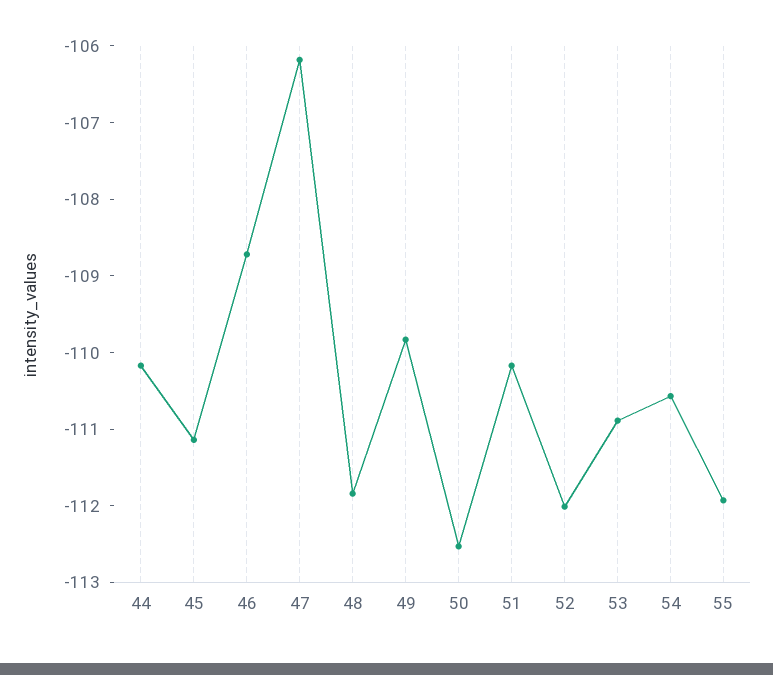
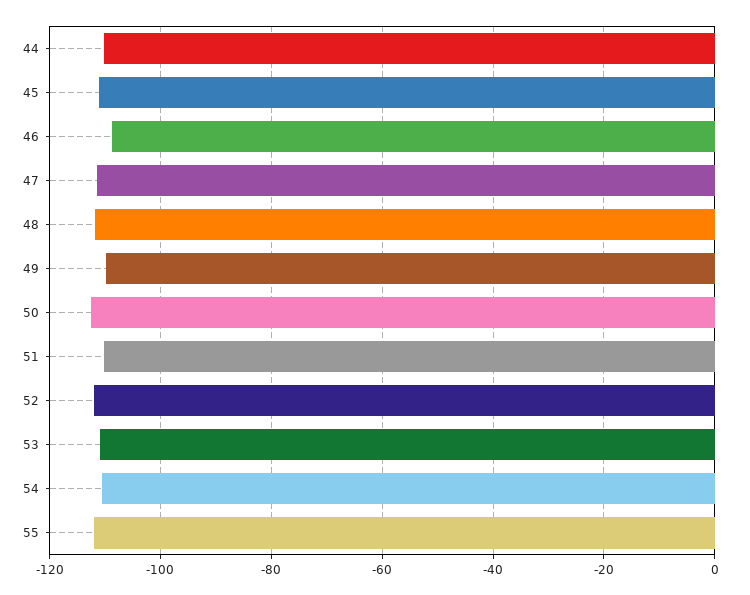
  {
    "44": -110.2,
    "45": -111.2,
    "46": -108.8,
-   "47": -106.2,
+   "47": -112,
    "48": -111.8,
    "49": -109.8,
    "50": -112.6,
    "51": -110.2,
    "52": -112,
    "53": -110.8,
    "54": -110.6,
    "55": -112
  }

